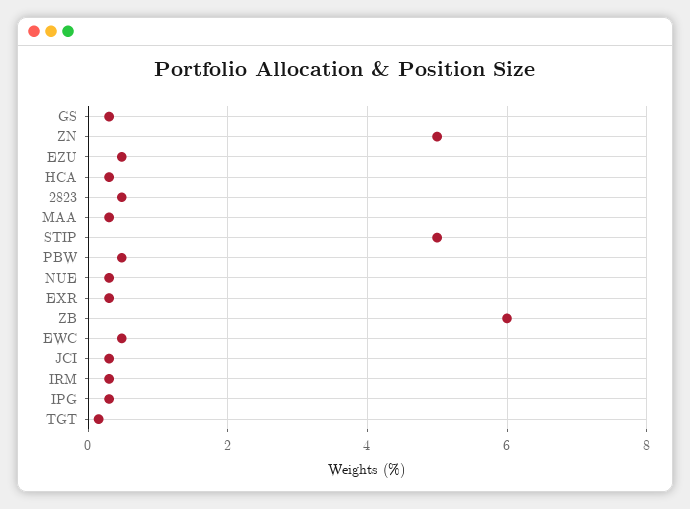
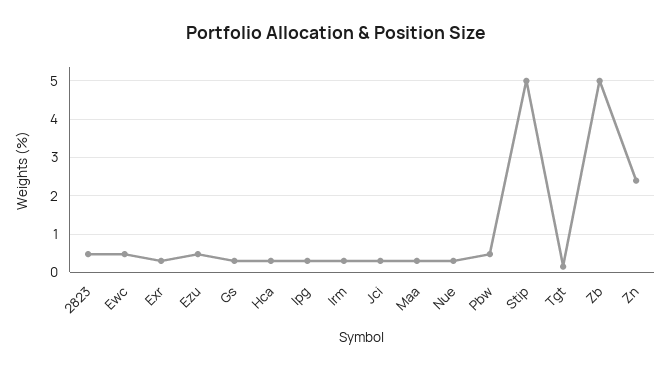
  {
    "GS": 0.4,
-   "ZN": 5,
+   "ZN": 2.4,
    "EZU": 0.4,
    "HCA": 0.4,
    "2823": 0.4,
    "MAA": 0.4,
    "STIP": 5,
    "PBW": 0.4,
    "NUE": 0.4,
    "EXR": 0.4,
-   "ZB": 6,
+   "ZB": 5,
    "EWC": 0.4,
    "JCI": 0.4,
    "IRM": 0.4,
    "IPG": 0.4,
    "TGT": 0.2
  }

